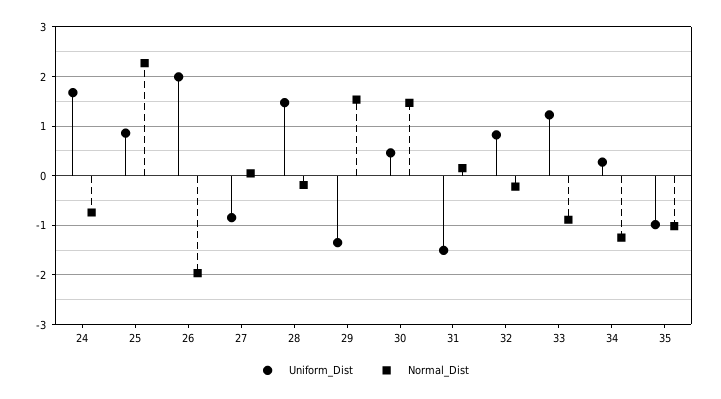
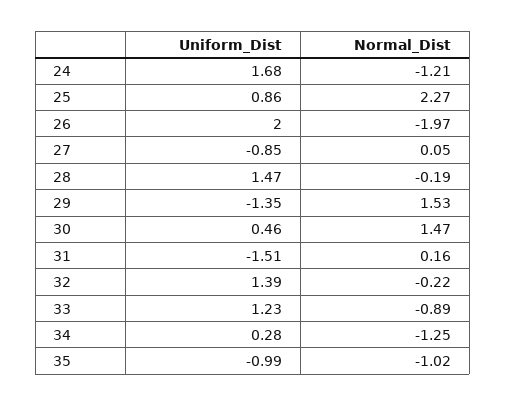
  {
    "Uniform_Dist": {
      "24": 1.68,
      "25": 0.86,
      "26": 2,
      "27": -0.85,
      "28": 1.47,
      "29": -1.35,
      "30": 0.46,
      "31": -1.51,
-     "32": 0.8,
+     "32": 1.39,
      "33": 1.23,
      "34": 0.28,
      "35": -0.99
    },
    "Normal_Dist": {
-     "24": -0.8,
+     "24": -1.21,
      "25": 2.27,
      "26": -1.97,
      "27": 0.05,
      "28": -0.19,
      "29": 1.53,
      "30": 1.47,
      "31": 0.16,
      "32": -0.22,
      "33": -0.89,
      "34": -1.25,
      "35": -1.02
    }
  }

